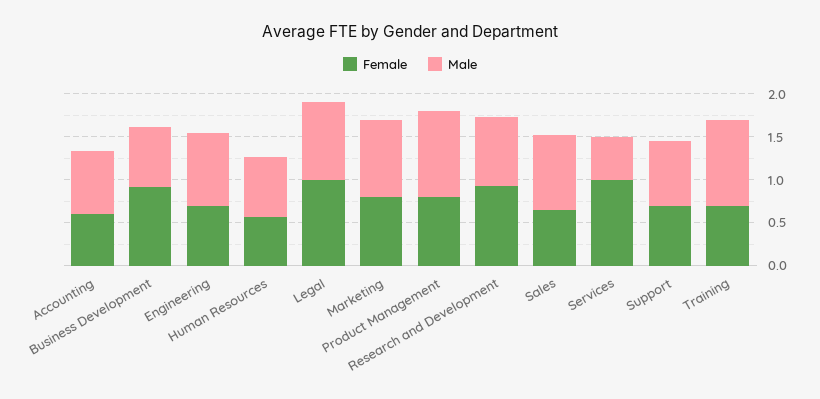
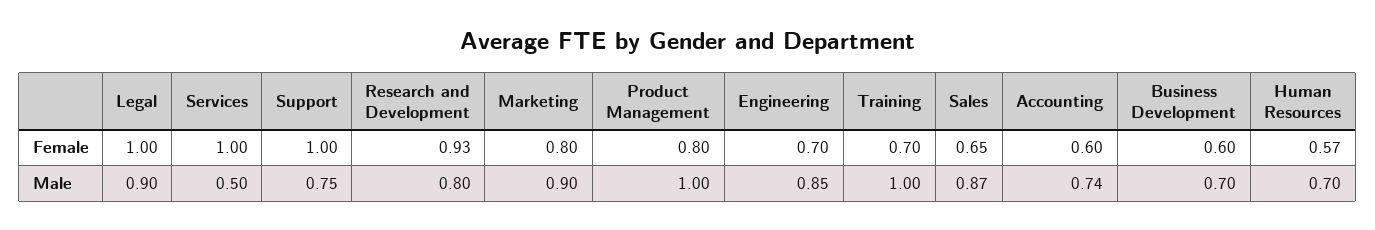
  {
    "Female": {
      "Accounting": 0.6,
-     "Business Development": 0.9,
+     "Business Development": 0.6,
      "Engineering": 0.7,
      "Human Resources": 0.57,
      "Legal": 1,
      "Marketing": 0.8,
      "Product Management": 0.8,
      "Research and Development": 0.93,
      "Sales": 0.65,
      "Services": 1,
-     "Support": 0.7,
+     "Support": 1,
      "Training": 0.7
    },
    "Male": {
      "Accounting": 0.74,
      "Business Development": 0.7,
      "Engineering": 0.85,
      "Human Resources": 0.7,
      "Legal": 0.9,
      "Marketing": 0.9,
      "Product Management": 1,
      "Research and Development": 0.8,
      "Sales": 0.87,
      "Services": 0.5,
      "Support": 0.75,
      "Training": 1
    }
  }

